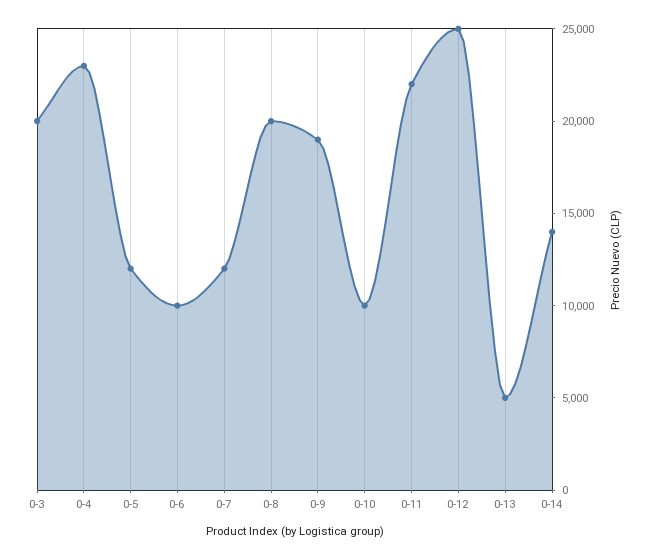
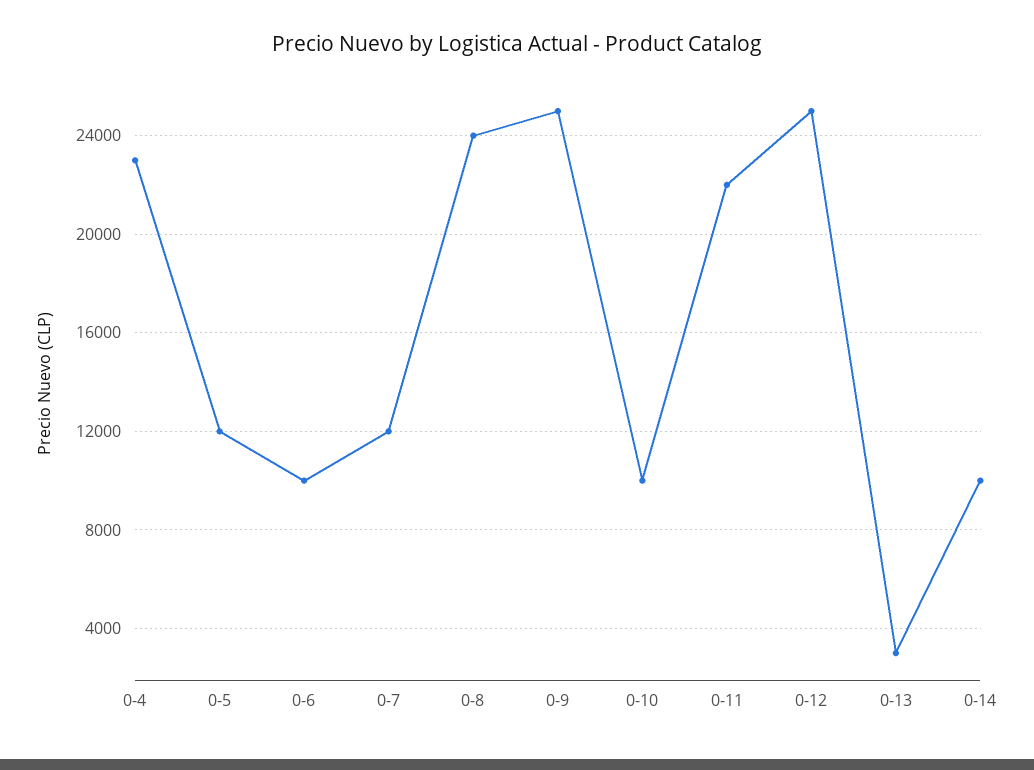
  {
-   "0-3": 20000,
    "0-4": 23000,
    "0-5": 12000,
    "0-6": 10000,
    "0-7": 12000,
-   "0-8": 20000,
+   "0-8": 24000,
-   "0-9": 19000,
+   "0-9": 25000,
    "0-10": 10000,
    "0-11": 22000,
    "0-12": 25000,
-   "0-13": 5000,
+   "0-13": 3000,
-   "0-14": 14000
+   "0-14": 10000
  }

